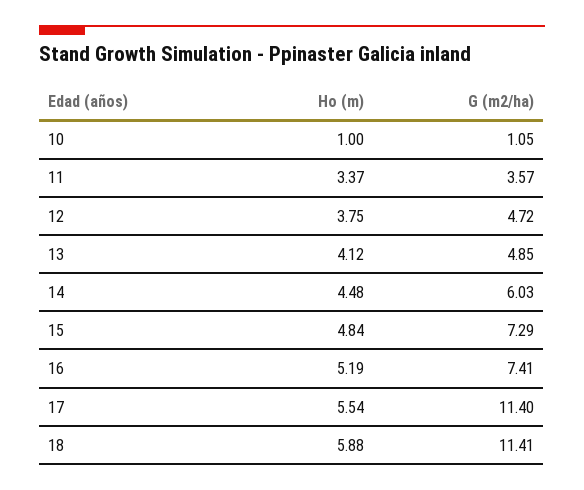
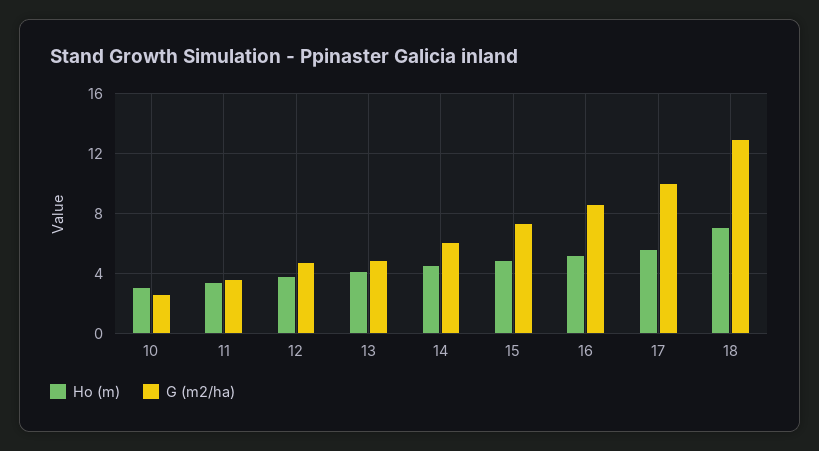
  {
    "Ho (m)": {
-     "10": 1,
+     "10": 3,
      "11": 3.37,
      "12": 3.75,
      "13": 4.12,
      "14": 4.48,
      "15": 4.84,
      "16": 5.19,
      "17": 5.54,
-     "18": 5.88
+     "18": 7
    },
    "G (m2/ha)": {
-     "10": 1.05,
+     "10": 2.5,
      "11": 3.57,
      "12": 4.72,
      "13": 4.85,
      "14": 6.03,
      "15": 7.29,
-     "16": 7.41,
+     "16": 8.5,
-     "17": 11.4,
+     "17": 10,
-     "18": 11.41
+     "18": 13
    }
  }

